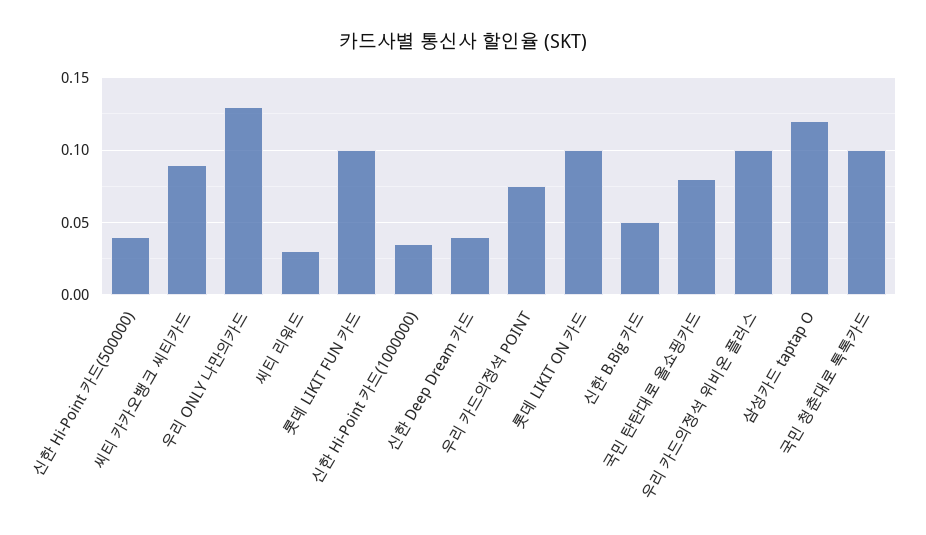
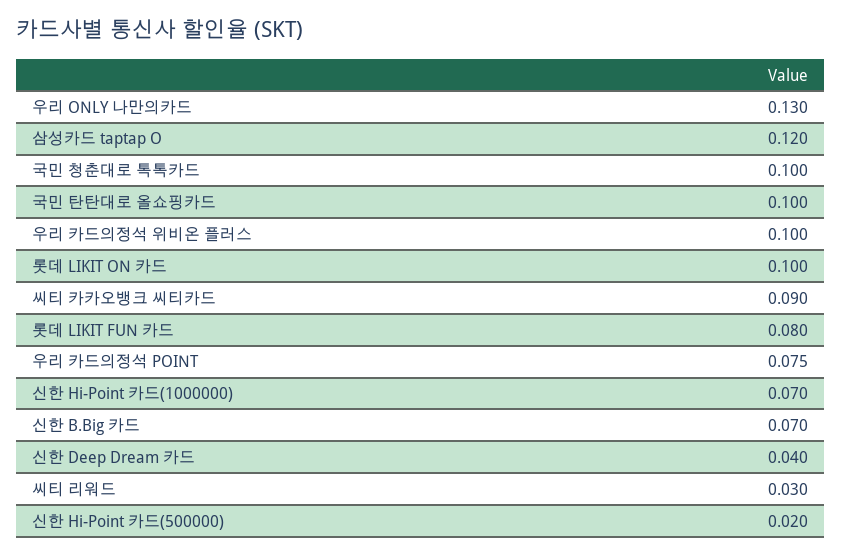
  {
-   "신한 Hi-Point 카드(500000)": 0.04,
+   "신한 Hi-Point 카드(500000)": 0.02,
    "씨티 카카오뱅크 씨티카드": 0.09,
    "우리 ONLY 나만의카드": 0.13,
    "씨티 리워드": 0.03,
-   "롯데 LIKIT FUN 카드": 0.1,
+   "롯데 LIKIT FUN 카드": 0.08,
-   "신한 Hi-Point 카드(1000000)": 0.035,
+   "신한 Hi-Point 카드(1000000)": 0.07,
    "신한 Deep Dream 카드": 0.04,
    "우리 카드의정석 POINT": 0.075,
    "롯데 LIKIT ON 카드": 0.1,
-   "신한 B.Big 카드": 0.05,
+   "신한 B.Big 카드": 0.07,
-   "국민 탄탄대로 올쇼핑카드": 0.08,
+   "국민 탄탄대로 올쇼핑카드": 0.1,
    "우리 카드의정석 위비온 플러스": 0.1,
    "삼성카드 taptap O": 0.12,
    "국민 청춘대로 톡톡카드": 0.1
  }

